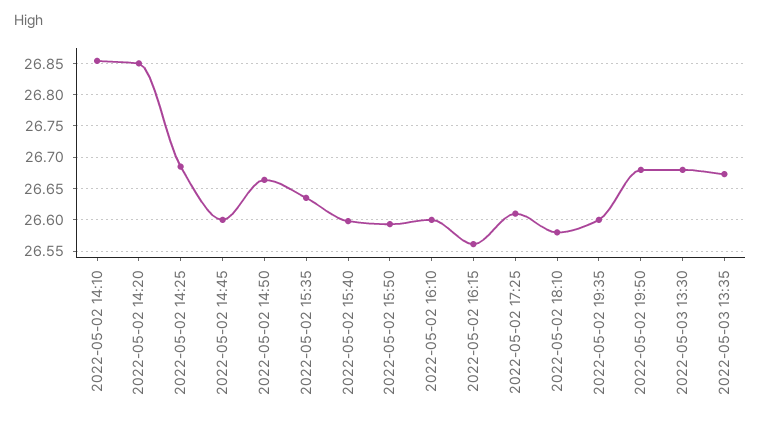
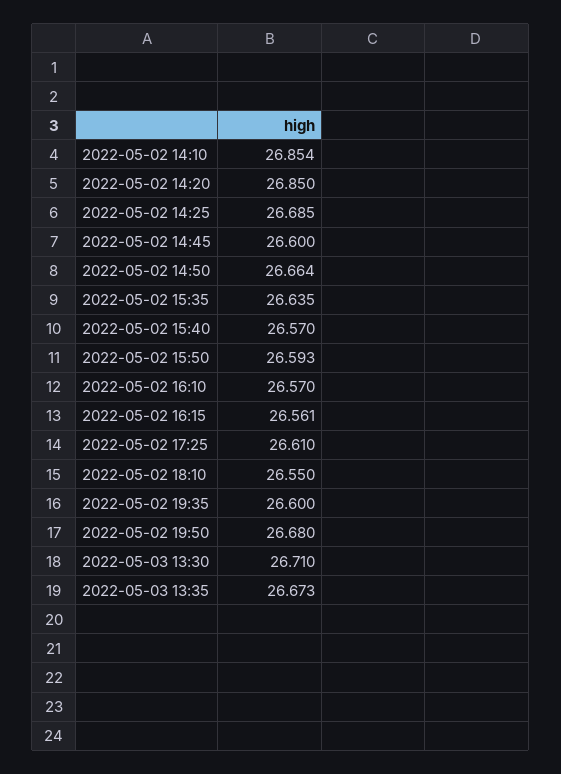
  {
    "2022-05-02 14:10": 26.854,
    "2022-05-02 14:20": 26.85,
    "2022-05-02 14:25": 26.685,
    "2022-05-02 14:45": 26.6,
    "2022-05-02 14:50": 26.664,
    "2022-05-02 15:35": 26.635,
-   "2022-05-02 15:40": 26.6,
+   "2022-05-02 15:40": 26.57,
    "2022-05-02 15:50": 26.593,
-   "2022-05-02 16:10": 26.6,
+   "2022-05-02 16:10": 26.57,
    "2022-05-02 16:15": 26.561,
    "2022-05-02 17:25": 26.61,
-   "2022-05-02 18:10": 26.58,
+   "2022-05-02 18:10": 26.55,
    "2022-05-02 19:35": 26.6,
    "2022-05-02 19:50": 26.68,
-   "2022-05-03 13:30": 26.68,
+   "2022-05-03 13:30": 26.71,
    "2022-05-03 13:35": 26.673
  }

